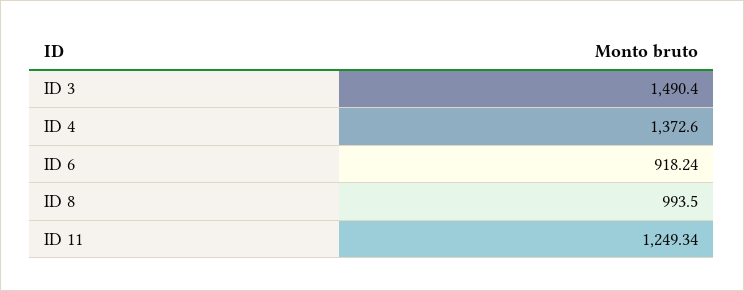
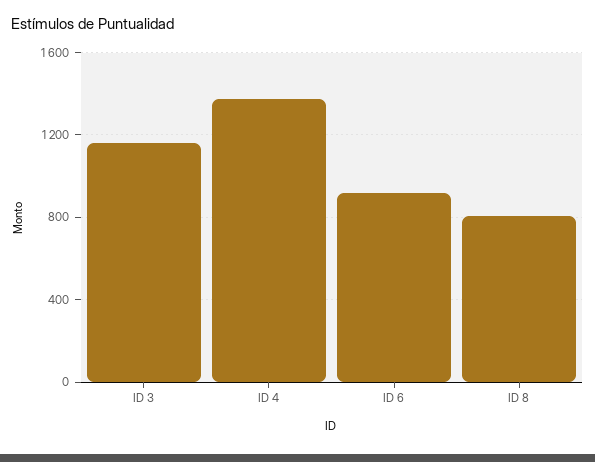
  {
-   "ID 3": 1490.4,
+   "ID 3": 1150,
    "ID 4": 1372.6,
    "ID 6": 918.24,
-   "ID 8": 993.5,
+   "ID 8": 800
-   "ID 11": 1249.34
  }

